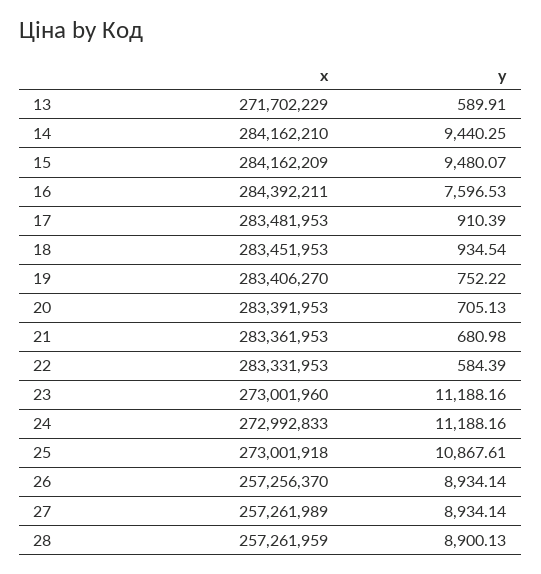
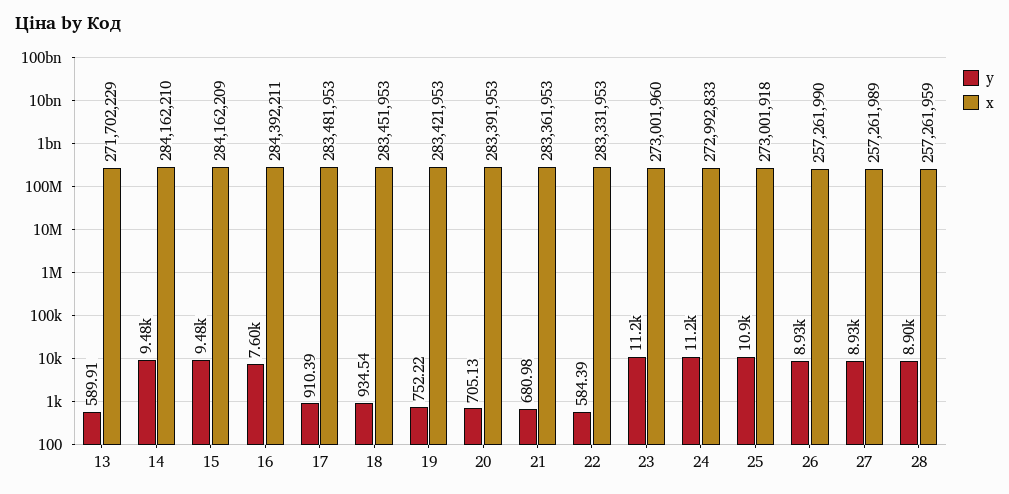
  {
    "x": {
      "13": 271702229,
      "14": 284162210,
      "15": 284162209,
      "16": 284392211,
      "17": 283481953,
      "18": 283451953,
-     "19": 283406270,
+     "19": 283421953,
      "20": 283391953,
      "21": 283361953,
      "22": 283331953,
      "23": 273001960,
      "24": 272992833,
      "25": 273001918,
-     "26": 257256370,
+     "26": 257261990,
      "27": 257261989,
      "28": 257261959
    },
    "y": {
      "13": 589.91,
-     "14": 9440.25,
+     "14": 9480,
      "15": 9480.07,
      "16": 7596.53,
      "17": 910.39,
      "18": 934.54,
      "19": 752.22,
      "20": 705.13,
      "21": 680.98,
      "22": 584.39,
      "23": 11188.16,
      "24": 11188.16,
      "25": 10867.61,
      "26": 8934.14,
      "27": 8934.14,
      "28": 8900.13
    }
  }

